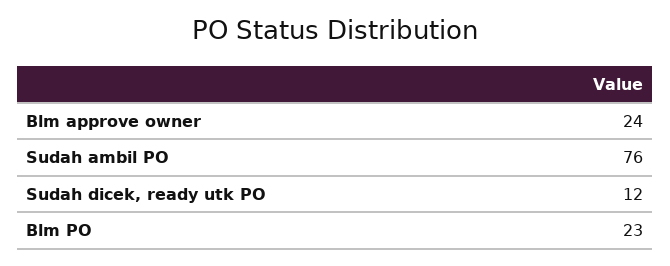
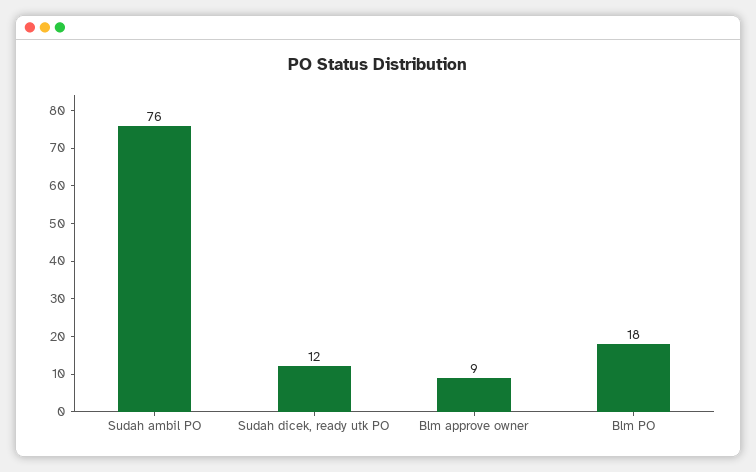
  {
-   "Blm approve owner": 24,
+   "Blm approve owner": 9,
    "Sudah ambil PO": 76,
    "Sudah dicek, ready utk PO": 12,
-   "Blm PO": 23
+   "Blm PO": 18
  }

